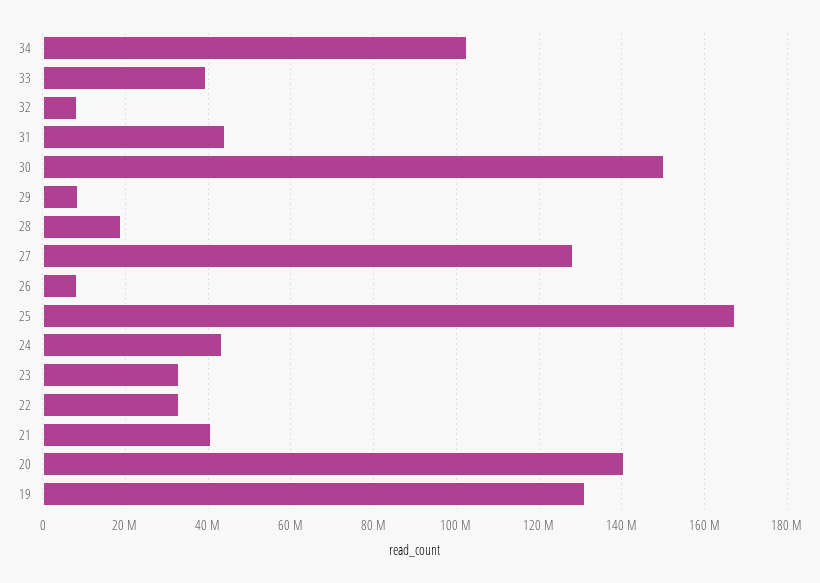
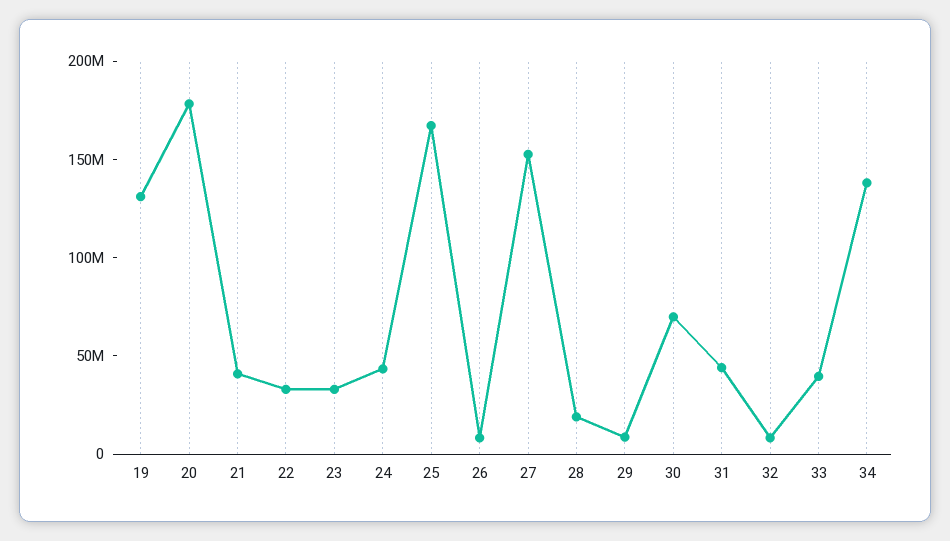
  {
-   "34": 102000000,
+   "34": 140000000,
    "33": 40000000,
    "32": 8000000,
    "31": 44000000,
-   "30": 150000000,
+   "30": 70000000,
    "29": 8000000,
    "28": 18000000,
-   "27": 128000000,
+   "27": 150000000,
    "26": 8000000,
    "25": 168000000,
    "24": 44000000,
    "23": 32000000,
    "22": 32000000,
    "21": 40000000,
-   "20": 140000000,
+   "20": 180000000,
    "19": 130000000
  }

